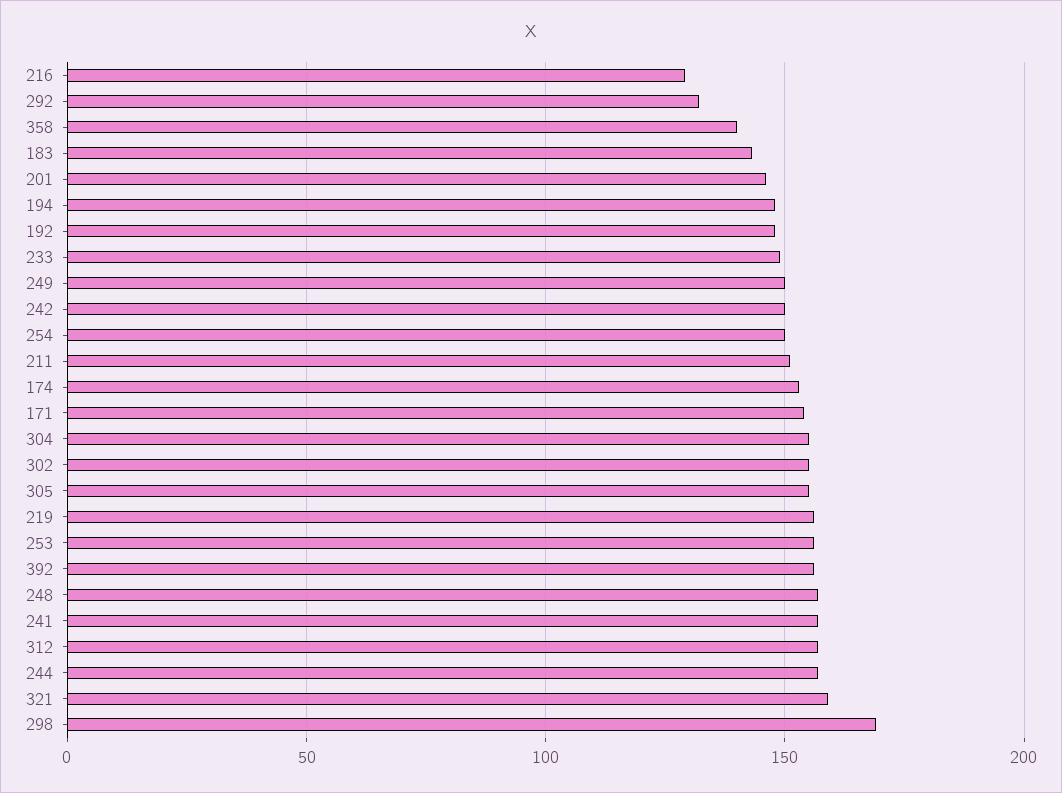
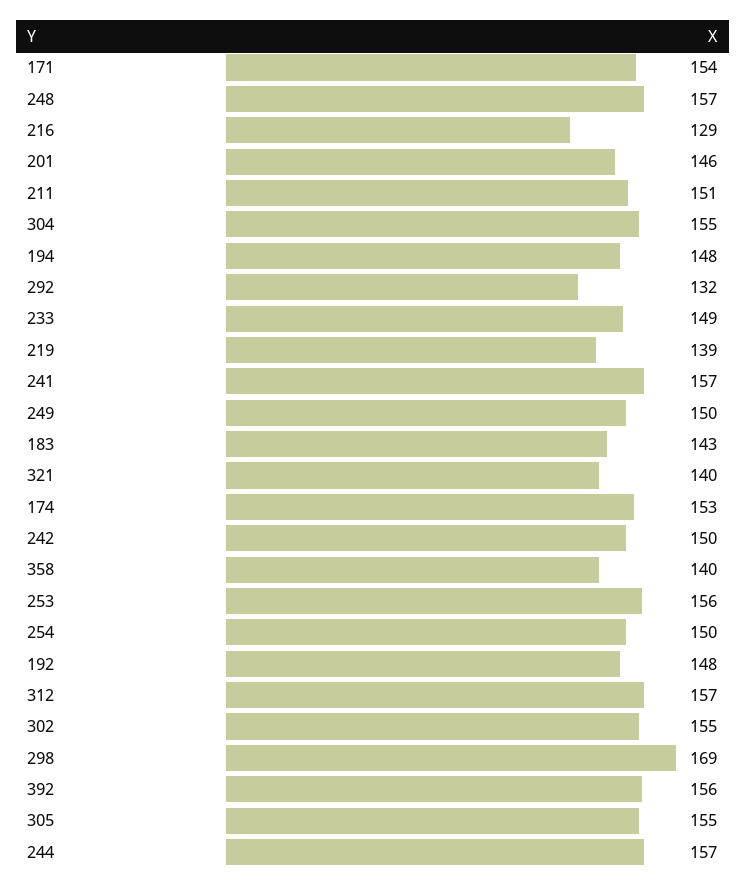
  {
    "216": 129,
    "292": 132,
    "358": 140,
    "183": 143,
    "201": 146,
    "194": 148,
    "192": 148,
    "233": 149,
    "249": 150,
    "242": 150,
    "254": 150,
    "211": 151,
    "174": 153,
    "171": 154,
    "304": 155,
    "302": 155,
    "305": 155,
-   "219": 155,
+   "219": 139,
    "253": 156,
    "392": 156,
    "248": 157,
    "241": 157,
    "312": 157,
    "244": 157,
-   "321": 160,
+   "321": 140,
    "298": 169
  }

